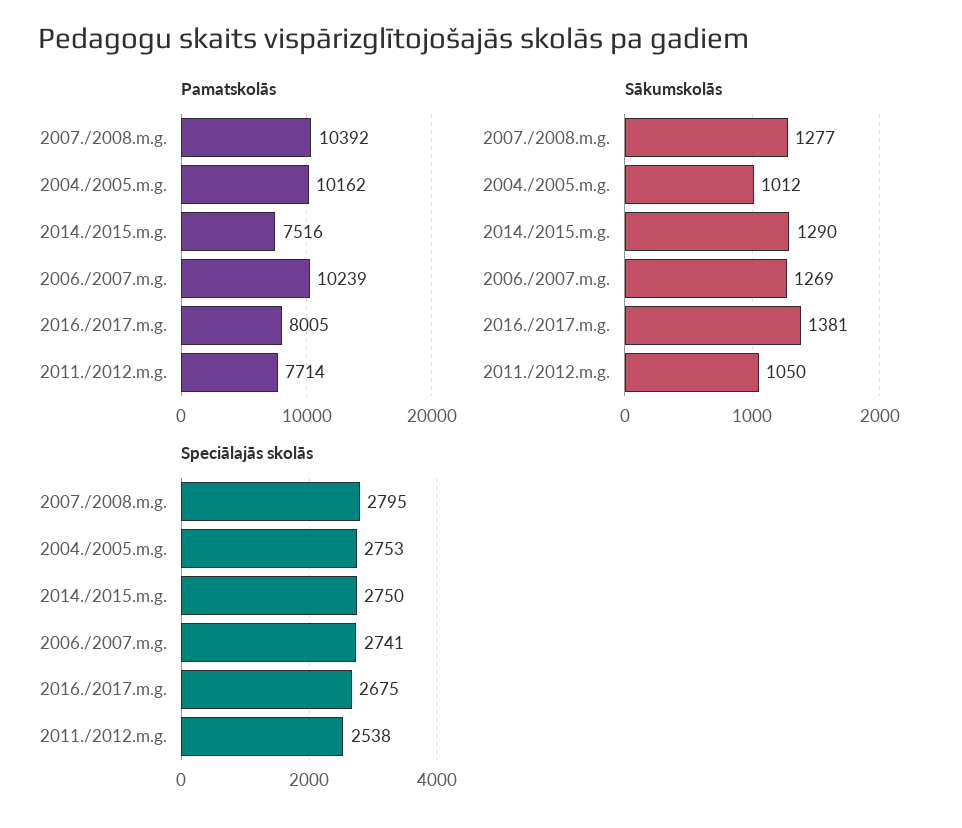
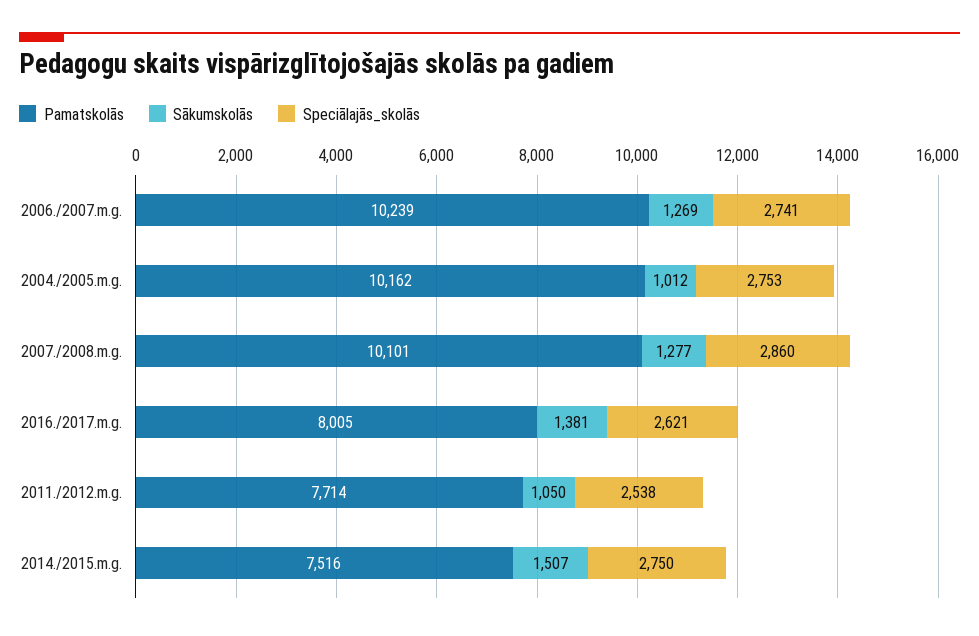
  {
    "Pamatskolās": {
-     "2007./2008.m.g.": 10392,
+     "2007./2008.m.g.": 10101,
      "2004./2005.m.g.": 10162,
      "2014./2015.m.g.": 7516,
      "2006./2007.m.g.": 10239,
      "2016./2017.m.g.": 8005,
      "2011./2012.m.g.": 7714
    },
    "Sākumskolās": {
      "2007./2008.m.g.": 1277,
      "2004./2005.m.g.": 1012,
-     "2014./2015.m.g.": 1290,
+     "2014./2015.m.g.": 1507,
      "2006./2007.m.g.": 1269,
      "2016./2017.m.g.": 1381,
      "2011./2012.m.g.": 1050
    },
    "Speciālajās skolās": {
-     "2007./2008.m.g.": 2795,
+     "2007./2008.m.g.": 2860,
      "2004./2005.m.g.": 2753,
      "2014./2015.m.g.": 2750,
      "2006./2007.m.g.": 2741,
-     "2016./2017.m.g.": 2675,
+     "2016./2017.m.g.": 2621,
      "2011./2012.m.g.": 2538
    }
  }

